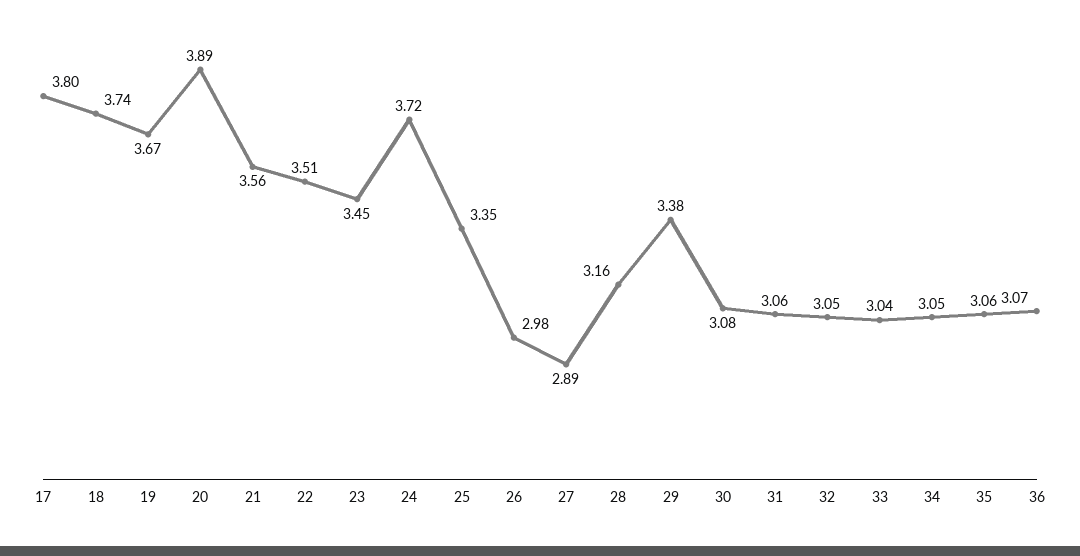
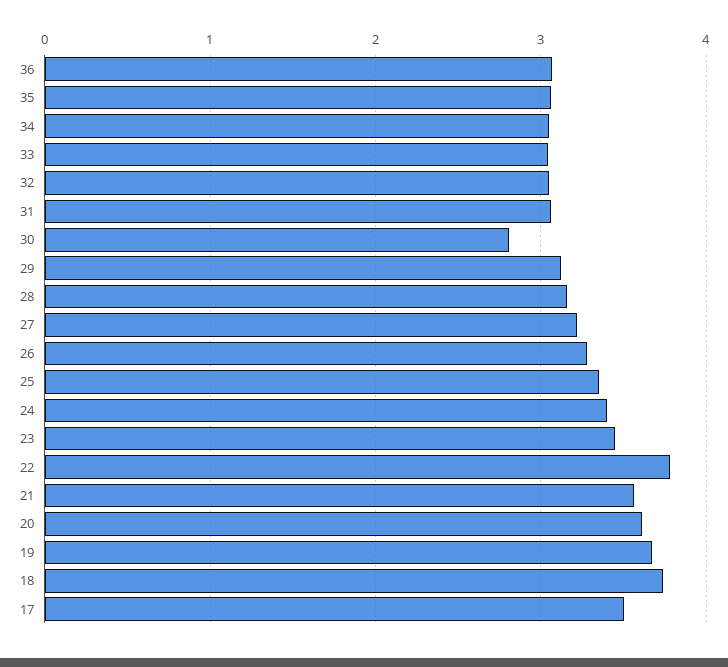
  {
-   "17": 3.8,
+   "17": 3.5,
    "18": 3.74,
    "19": 3.67,
-   "20": 3.89,
+   "20": 3.6,
    "21": 3.56,
-   "22": 3.51,
+   "22": 3.8,
    "23": 3.45,
-   "24": 3.72,
+   "24": 3.4,
    "25": 3.35,
-   "26": 2.98,
+   "26": 3.3,
-   "27": 2.89,
+   "27": 3.2,
    "28": 3.16,
-   "29": 3.38,
+   "29": 3.1,
-   "30": 3.08,
+   "30": 2.8,
    "31": 3.06,
    "32": 3.05,
    "33": 3.04,
    "34": 3.05,
    "35": 3.06,
    "36": 3.07
  }

